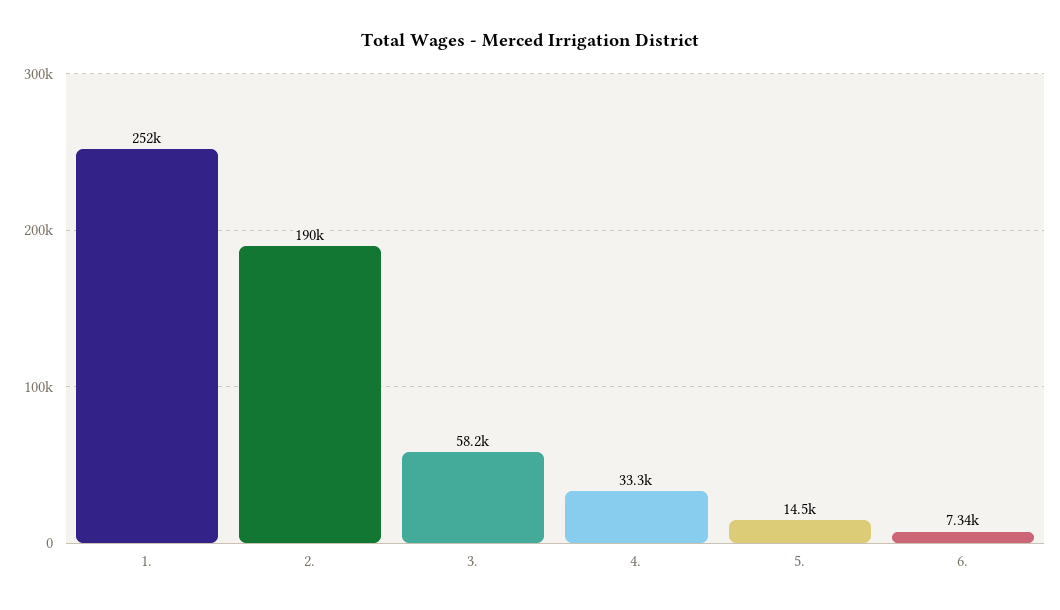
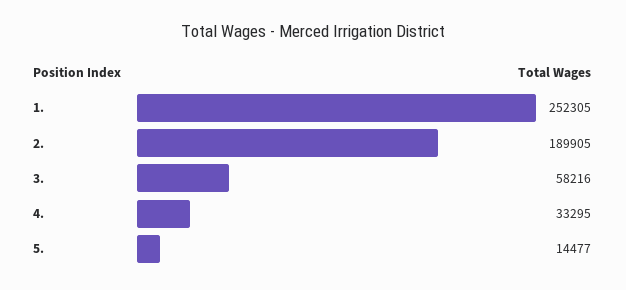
  {
    "1.": 252305,
    "2.": 189905,
    "3.": 58216,
    "4.": 33295,
-   "5.": 14477,
+   "5.": 14477
-   "6.": 7340
  }

